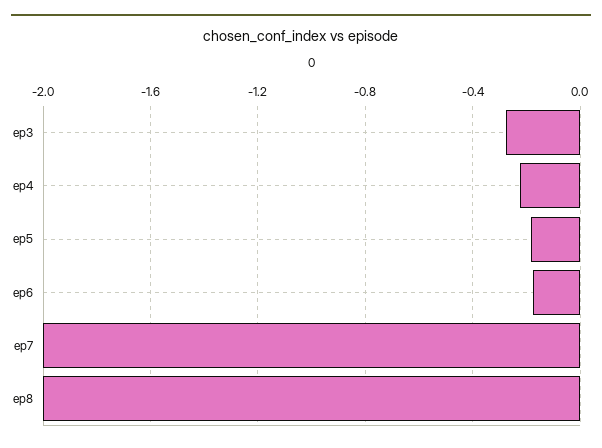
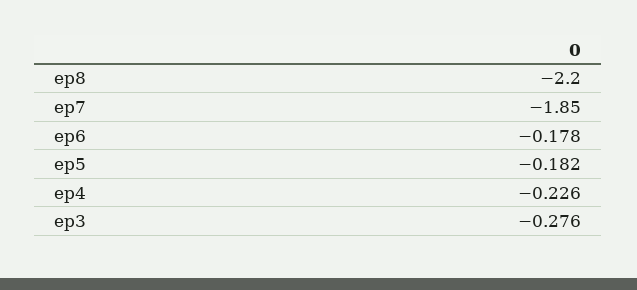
  {
    "ep3": -0.276,
    "ep4": -0.226,
    "ep5": -0.182,
    "ep6": -0.178,
-   "ep7": -2,
+   "ep7": -1.85,
-   "ep8": -2
+   "ep8": -2.2
  }

